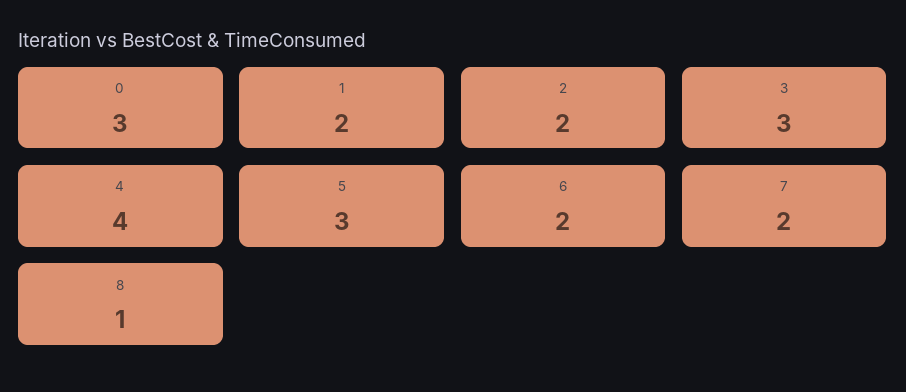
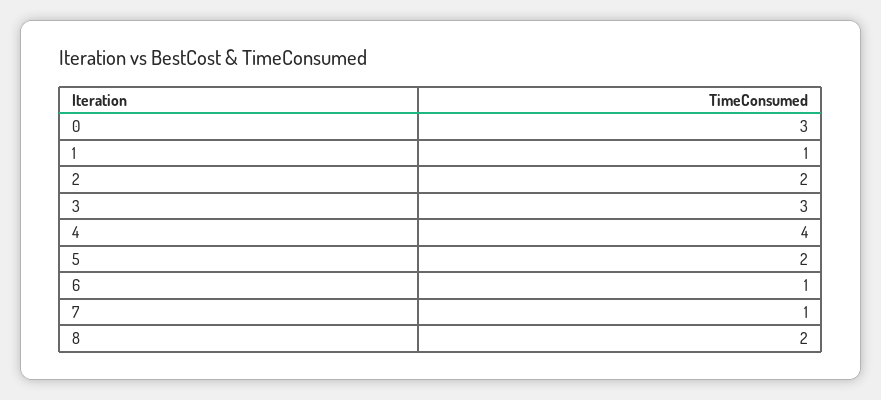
  {
    "0": 3,
-   "1": 2,
+   "1": 1,
    "2": 2,
    "3": 3,
    "4": 4,
-   "5": 3,
+   "5": 2,
-   "6": 2,
+   "6": 1,
-   "7": 2,
+   "7": 1,
-   "8": 1
+   "8": 2
  }

